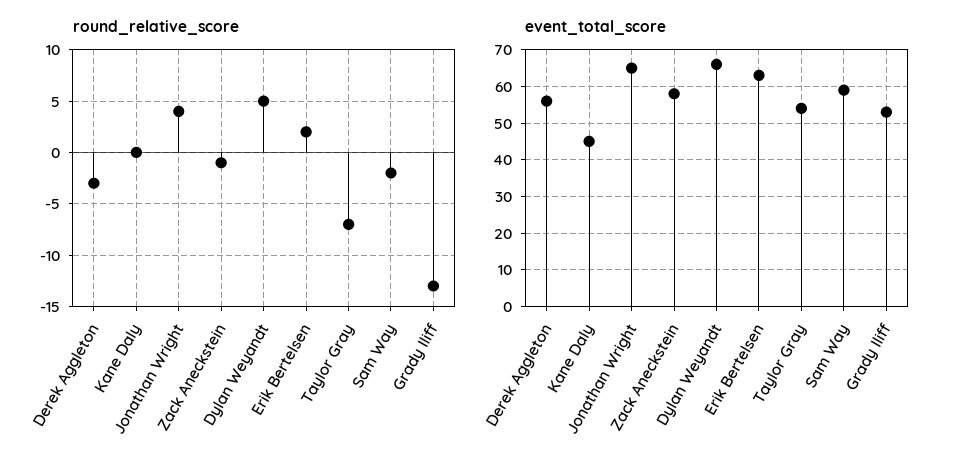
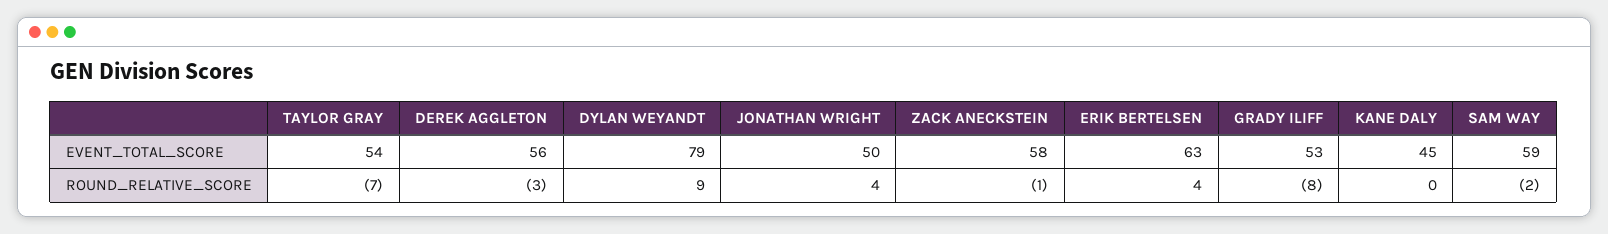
  {
    "round_relative_score": {
      "Derek Aggleton": -3,
      "Kane Daly": 0,
      "Jonathan Wright": 4,
      "Zack Aneckstein": -1,
-     "Dylan Weyandt": 5,
+     "Dylan Weyandt": 9,
-     "Erik Bertelsen": 2,
+     "Erik Bertelsen": 4,
      "Taylor Gray": -7,
      "Sam Way": -2,
-     "Grady Iliff": -13
+     "Grady Iliff": -8
    },
    "event_total_score": {
      "Derek Aggleton": 56,
      "Kane Daly": 45,
-     "Jonathan Wright": 65,
+     "Jonathan Wright": 50,
      "Zack Aneckstein": 58,
-     "Dylan Weyandt": 65,
+     "Dylan Weyandt": 79,
      "Erik Bertelsen": 63,
      "Taylor Gray": 54,
      "Sam Way": 59,
      "Grady Iliff": 53
    }
  }

